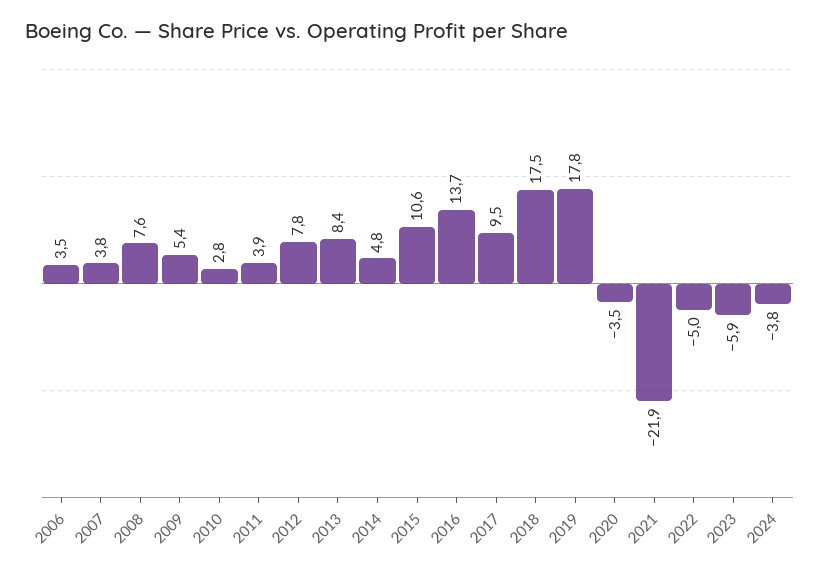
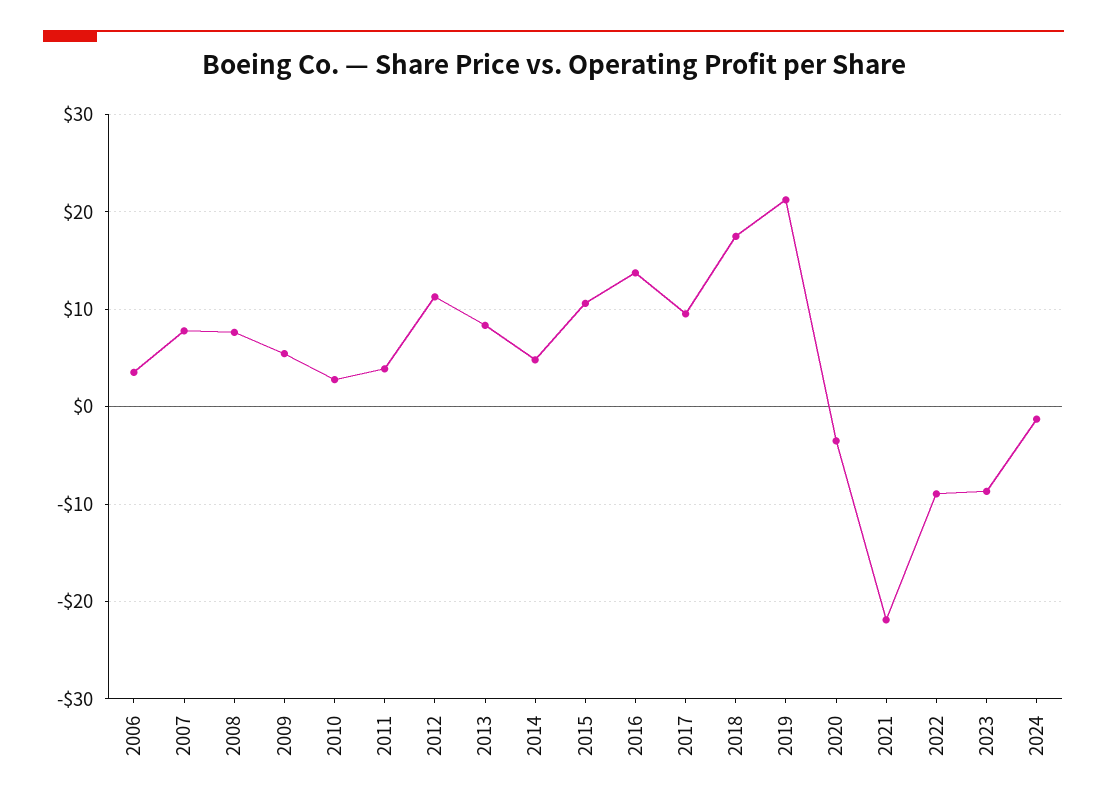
  {
    "2006": 3.5,
-   "2007": 3.8,
+   "2007": 8,
    "2008": 7.6,
    "2009": 5.4,
    "2010": 2.8,
    "2011": 3.9,
-   "2012": 7.8,
+   "2012": 11,
    "2013": 8.4,
    "2014": 4.8,
    "2015": 10.6,
    "2016": 13.7,
    "2017": 9.5,
    "2018": 17.5,
-   "2019": 17.8,
+   "2019": 21,
    "2020": -3.5,
    "2021": -21.9,
-   "2022": -5,
+   "2022": -9,
-   "2023": -5.9,
+   "2023": -9,
-   "2024": -3.8
+   "2024": -1
  }

